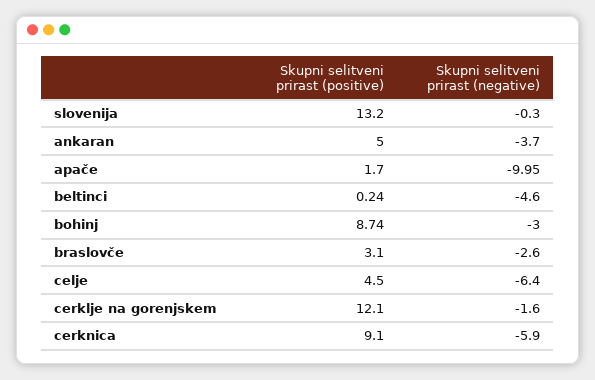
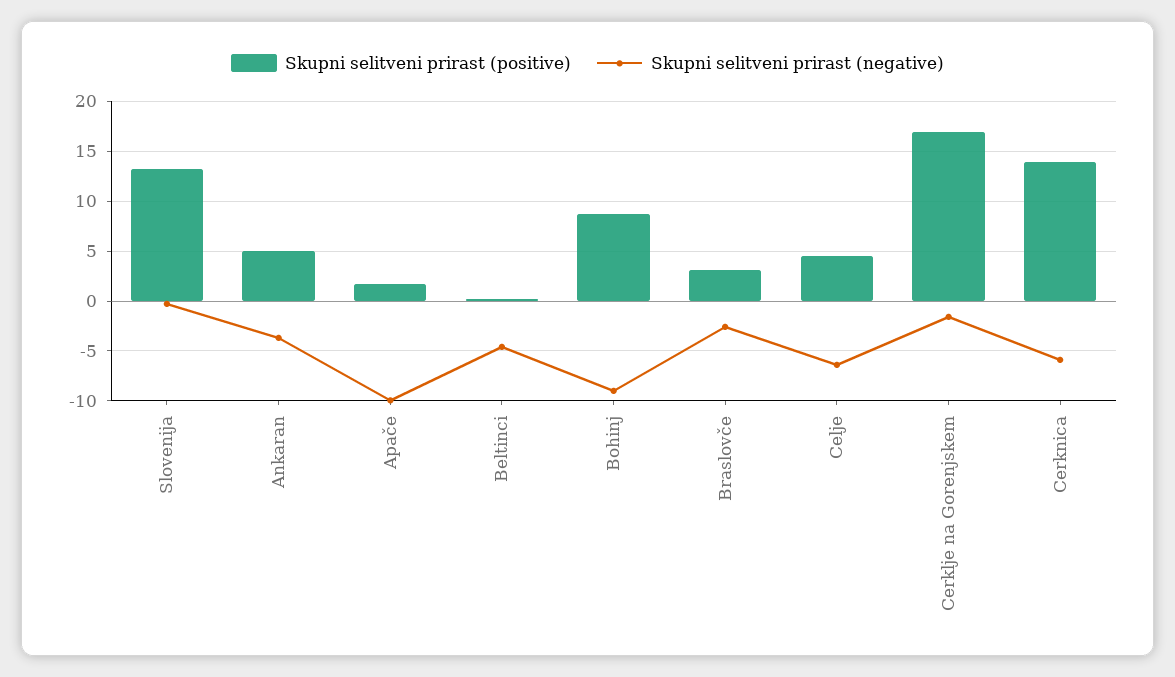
  {
    "Skupni selitveni prirast (positive)": {
      "slovenija": 13.2,
      "ankaran": 5,
      "apače": 1.7,
      "beltinci": 0.24,
      "bohinj": 8.74,
      "braslovče": 3.1,
      "celje": 4.5,
-     "cerklje na gorenjskem": 12.1,
+     "cerklje na gorenjskem": 17,
-     "cerknica": 9.1
+     "cerknica": 14
    },
    "Skupni selitveni prirast (negative)": {
      "slovenija": -0.3,
      "ankaran": -3.7,
      "apače": -9.95,
      "beltinci": -4.6,
-     "bohinj": -3,
+     "bohinj": -9,
      "braslovče": -2.6,
      "celje": -6.4,
      "cerklje na gorenjskem": -1.6,
      "cerknica": -5.9
    }
  }

